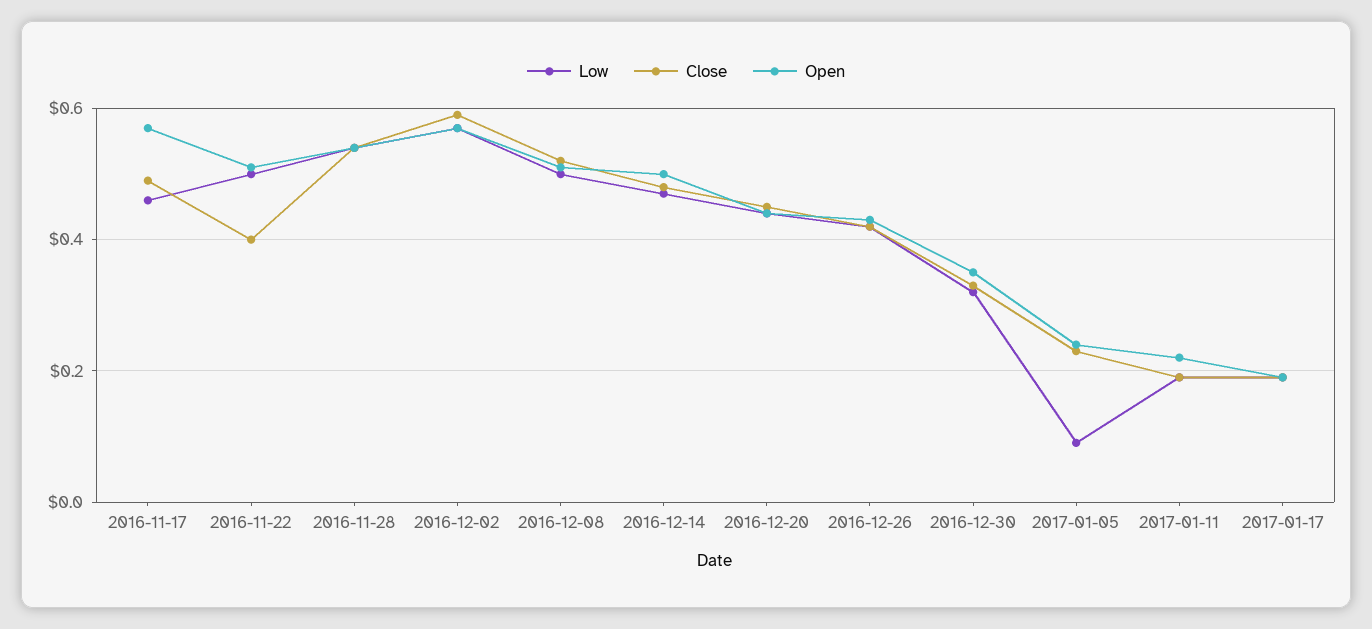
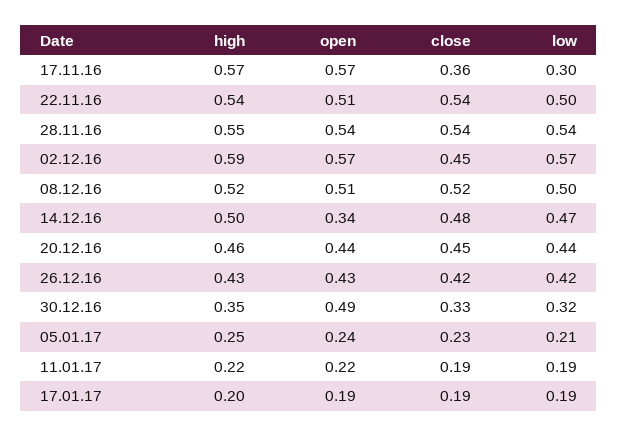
  {
    "Low": {
-     "2016-11-17": 0.45,
+     "2016-11-17": 0.3,
      "2016-11-22": 0.5,
      "2016-11-28": 0.54,
      "2016-12-02": 0.57,
      "2016-12-08": 0.5,
      "2016-12-14": 0.47,
      "2016-12-20": 0.44,
      "2016-12-26": 0.42,
      "2016-12-30": 0.32,
-     "2017-01-05": 0.1,
+     "2017-01-05": 0.21,
      "2017-01-11": 0.19,
      "2017-01-17": 0.19
    },
    "Close": {
-     "2016-11-17": 0.5,
+     "2016-11-17": 0.36,
-     "2016-11-22": 0.4,
+     "2016-11-22": 0.54,
      "2016-11-28": 0.54,
-     "2016-12-02": 0.6,
+     "2016-12-02": 0.45,
      "2016-12-08": 0.52,
      "2016-12-14": 0.48,
      "2016-12-20": 0.45,
      "2016-12-26": 0.42,
      "2016-12-30": 0.33,
      "2017-01-05": 0.23,
      "2017-01-11": 0.19,
      "2017-01-17": 0.19
    },
    "Open": {
      "2016-11-17": 0.57,
      "2016-11-22": 0.51,
      "2016-11-28": 0.54,
      "2016-12-02": 0.57,
      "2016-12-08": 0.51,
-     "2016-12-14": 0.5,
+     "2016-12-14": 0.34,
      "2016-12-20": 0.44,
      "2016-12-26": 0.43,
-     "2016-12-30": 0.35,
+     "2016-12-30": 0.49,
      "2017-01-05": 0.24,
      "2017-01-11": 0.22,
      "2017-01-17": 0.19
-   }
+   },
+   "high": {
+     "2016-11-17": 0.57,
+     "2016-11-22": 0.54,
+     "2016-11-28": 0.55,
+     "2016-12-02": 0.59,
+     "2016-12-08": 0.52,
+     "2016-12-14": 0.5,
+     "2016-12-20": 0.46,
+     "2016-12-26": 0.43,
+     "2016-12-30": 0.35,
+     "2017-01-05": 0.25,
+     "2017-01-11": 0.22,
+     "2017-01-17": 0.2
+   }
  }

